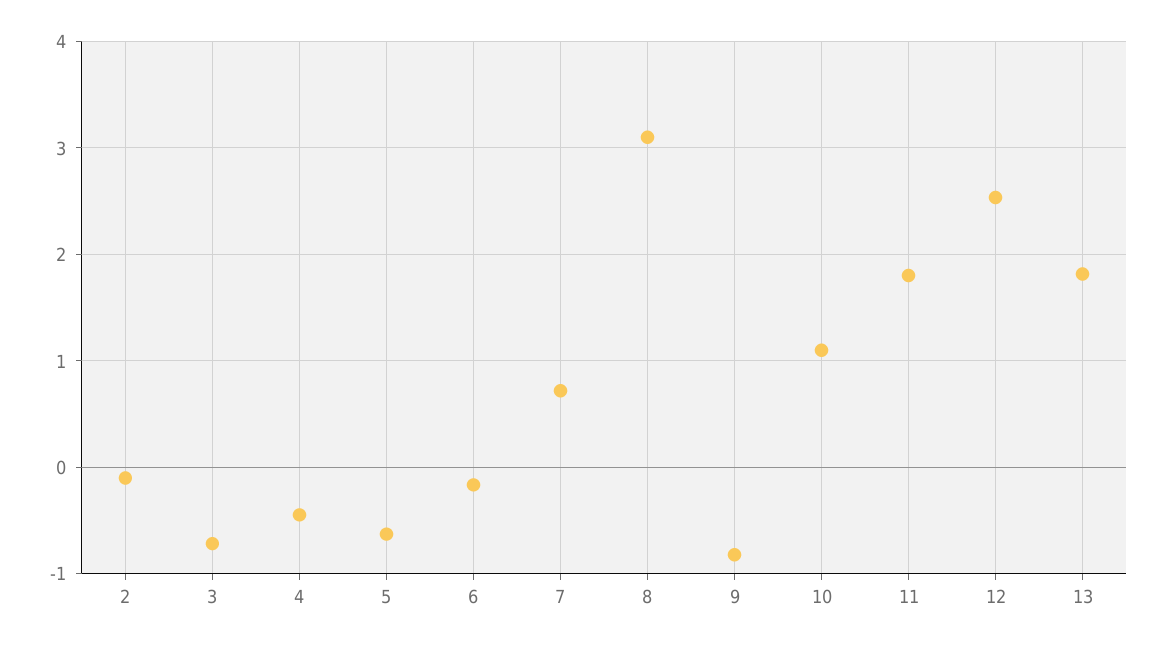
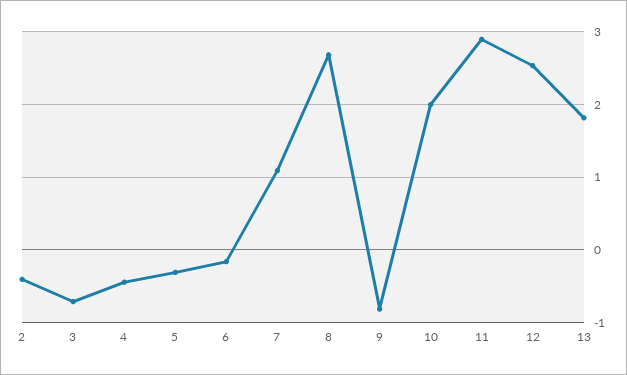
  {
-   "2": -0.1,
+   "2": -0.4,
    "3": -0.7,
    "4": -0.4,
-   "5": -0.6,
+   "5": -0.3,
    "6": -0.2,
-   "7": 0.7,
+   "7": 1.1,
-   "8": 3.1,
+   "8": 2.7,
    "9": -0.8,
-   "10": 1.1,
+   "10": 2,
-   "11": 1.8,
+   "11": 2.9,
    "12": 2.5,
    "13": 1.8
  }

